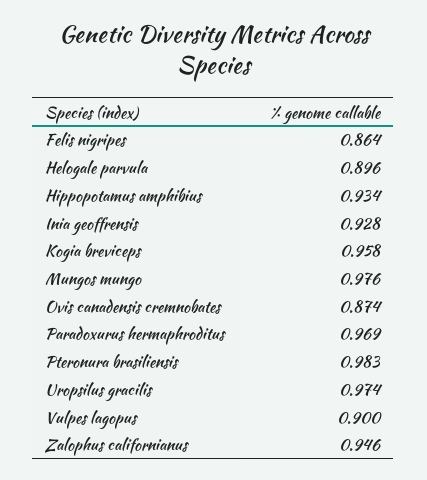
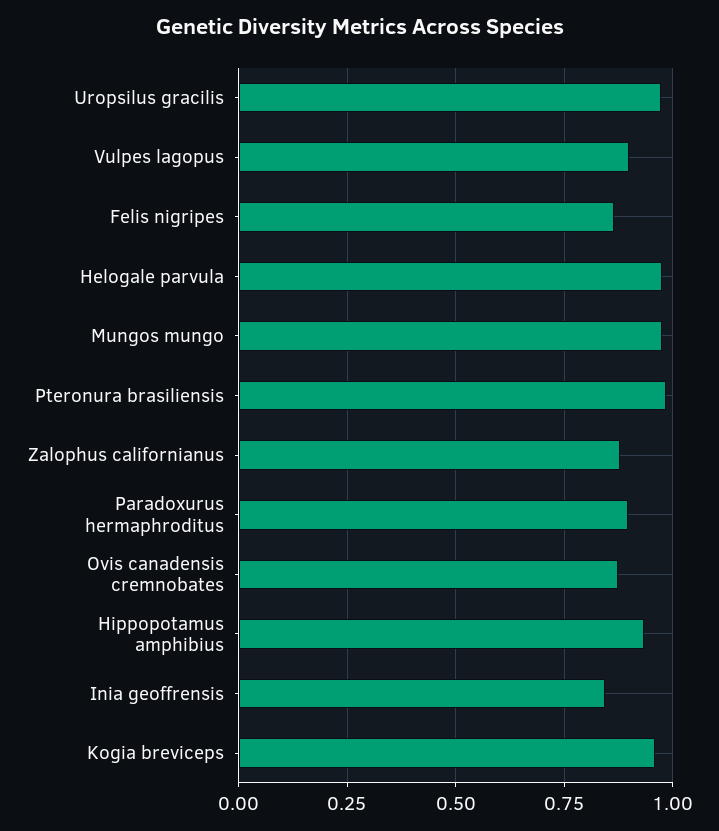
  {
    "Felis nigripes": 0.864,
-   "Helogale parvula": 0.896,
+   "Helogale parvula": 0.975,
    "Hippopotamus amphibius": 0.934,
-   "Inia geoffrensis": 0.928,
+   "Inia geoffrensis": 0.85,
    "Kogia breviceps": 0.958,
    "Mungos mungo": 0.976,
    "Ovis canadensis cremnobates": 0.874,
-   "Paradoxurus hermaphroditus": 0.969,
+   "Paradoxurus hermaphroditus": 0.9,
    "Pteronura brasiliensis": 0.983,
    "Uropsilus gracilis": 0.974,
    "Vulpes lagopus": 0.9,
-   "Zalophus californianus": 0.946
+   "Zalophus californianus": 0.875
  }

